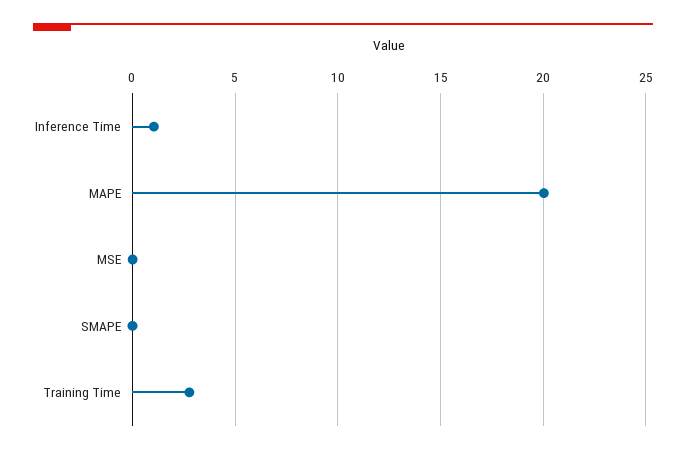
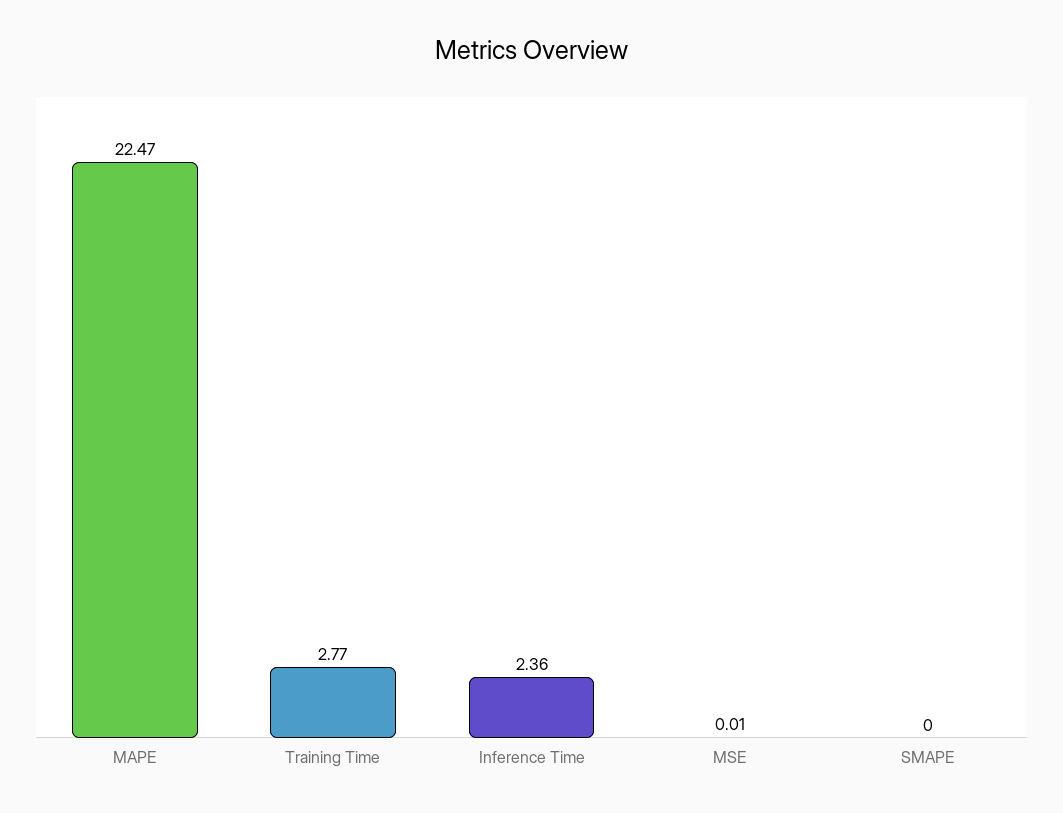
  {
-   "Inference Time": 1,
+   "Inference Time": 2.36,
-   "MAPE": 20,
+   "MAPE": 22.47,
    "MSE": 0.01,
    "SMAPE": 0,
    "Training Time": 2.77
  }

